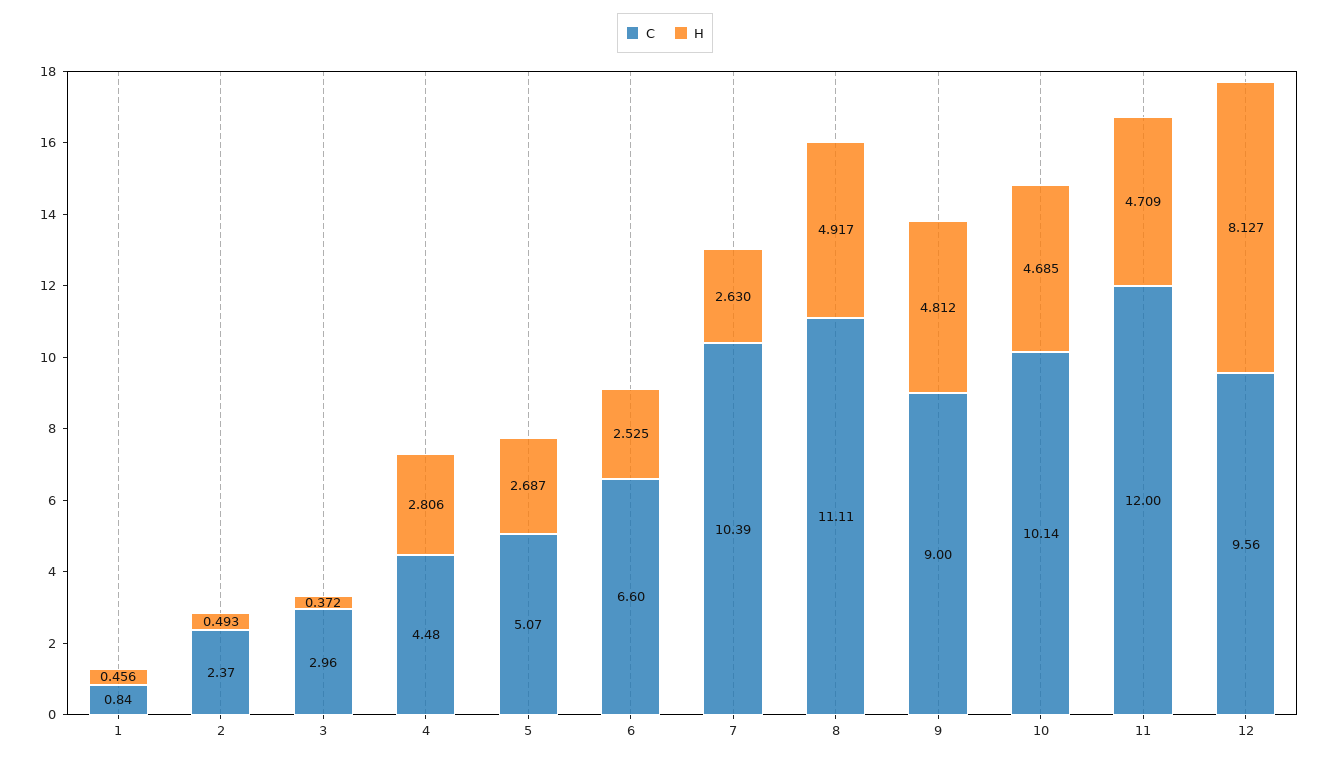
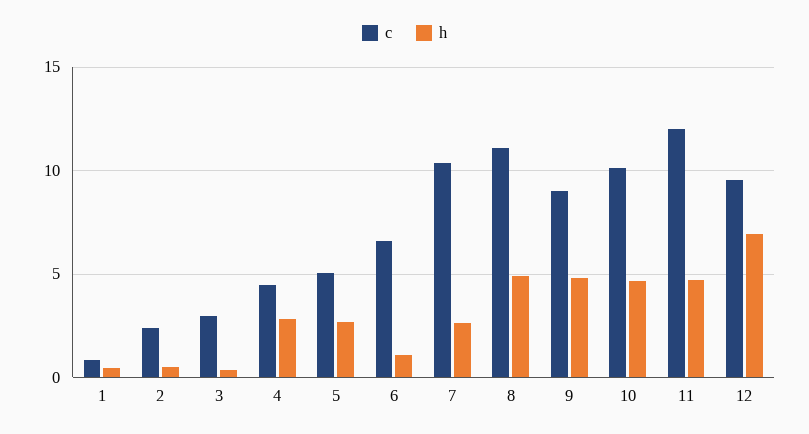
  {
    "C": {
      "1": 0.84,
      "2": 2.37,
      "3": 2.96,
      "4": 4.48,
      "5": 5.07,
      "6": 6.6,
      "7": 10.39,
      "8": 11.11,
      "9": 9,
      "10": 10.14,
      "11": 12,
      "12": 9.56
    },
    "H": {
      "1": 0.456,
      "2": 0.493,
      "3": 0.372,
      "4": 2.806,
      "5": 2.687,
-     "6": 2.525,
+     "6": 1,
      "7": 2.63,
      "8": 4.917,
      "9": 4.812,
      "10": 4.685,
      "11": 4.709,
-     "12": 8.127
+     "12": 7
    }
  }

